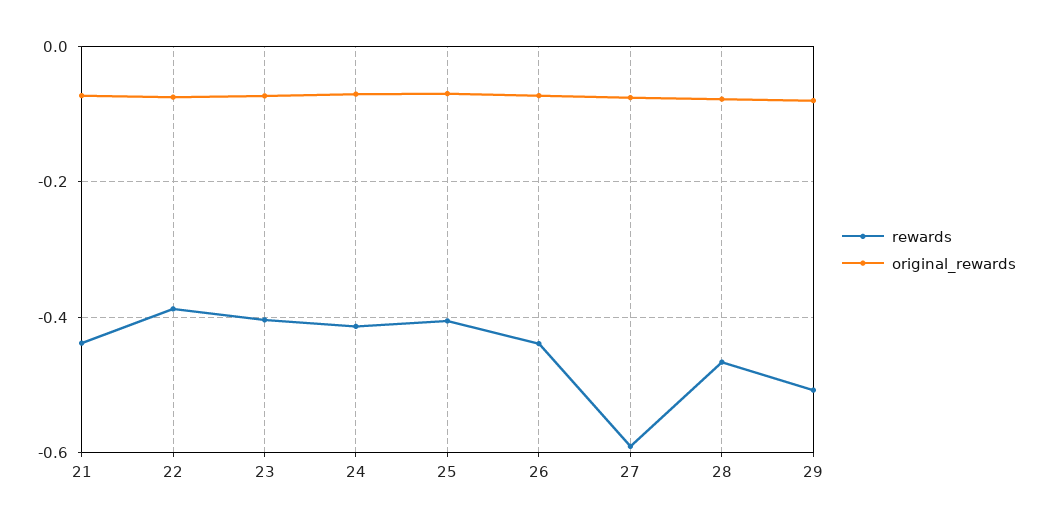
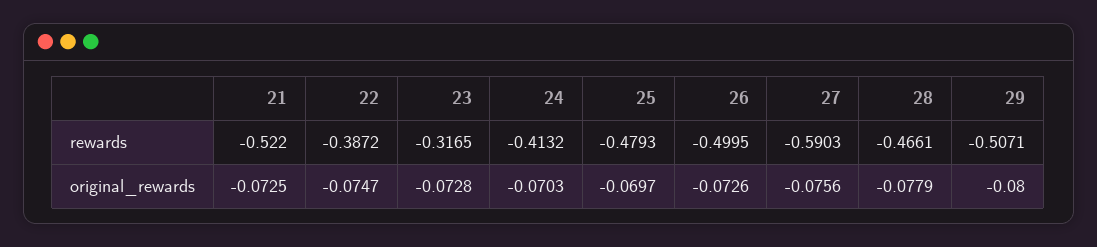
  {
    "rewards": {
-     "21": -0.44,
+     "21": -0.522,
      "22": -0.3872,
-     "23": -0.4,
+     "23": -0.3165,
      "24": -0.4132,
-     "25": -0.4,
+     "25": -0.4793,
-     "26": -0.44,
+     "26": -0.4995,
      "27": -0.5903,
      "28": -0.4661,
      "29": -0.5071
    },
    "original_rewards": {
      "21": -0.0725,
      "22": -0.0747,
      "23": -0.0728,
      "24": -0.0703,
      "25": -0.0697,
      "26": -0.0726,
      "27": -0.0756,
      "28": -0.0779,
      "29": -0.08
    }
  }

